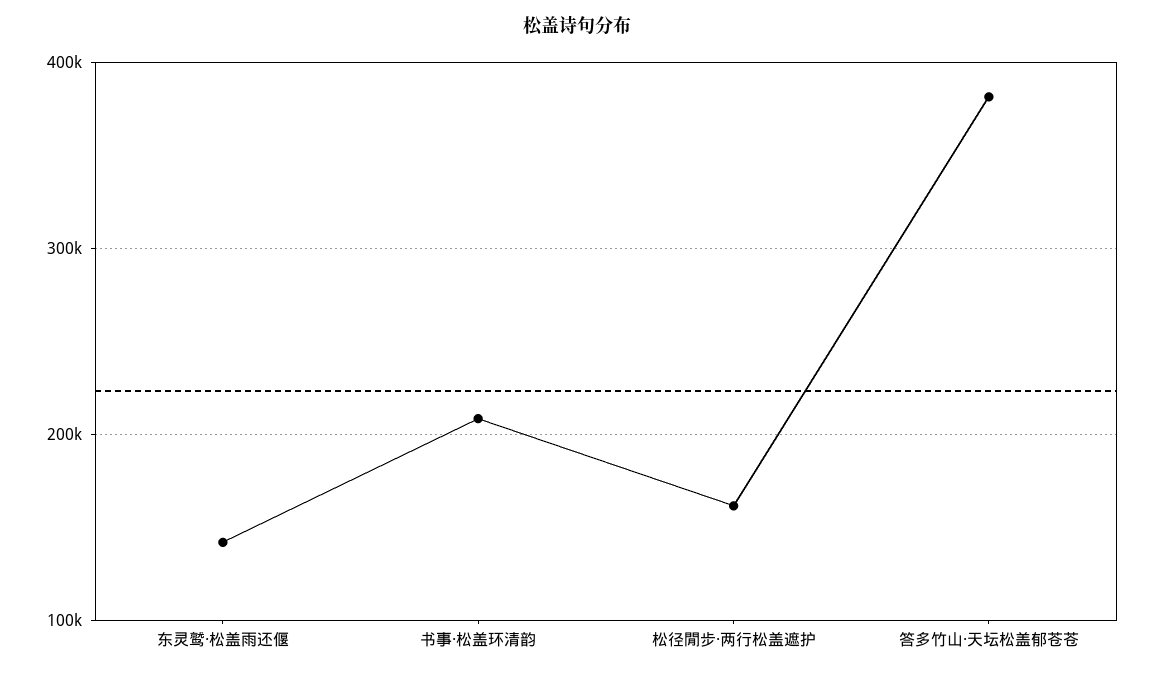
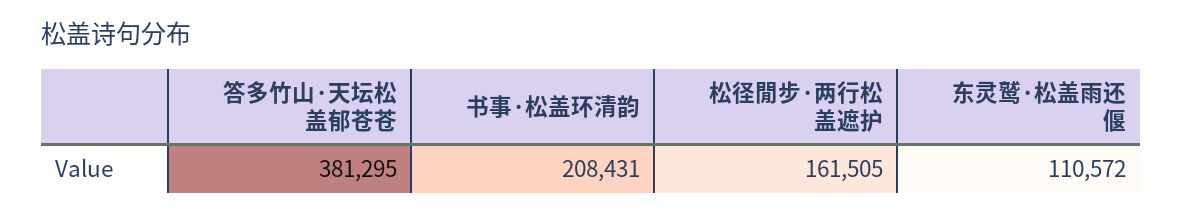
  {
-   "东灵鹫·松盖雨还偃": 140000,
+   "东灵鹫·松盖雨还偃": 110572,
    "书事·松盖环清韵": 208431,
    "松径閒步·两行松盖遮护": 161505,
    "答多竹山·天坛松盖郁苍苍": 381295
  }

